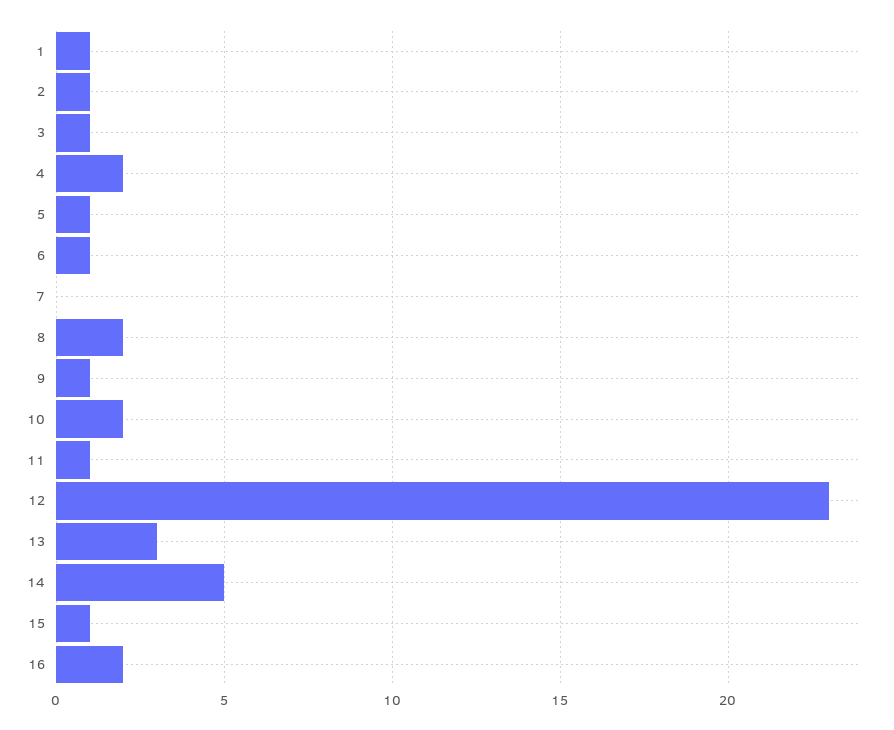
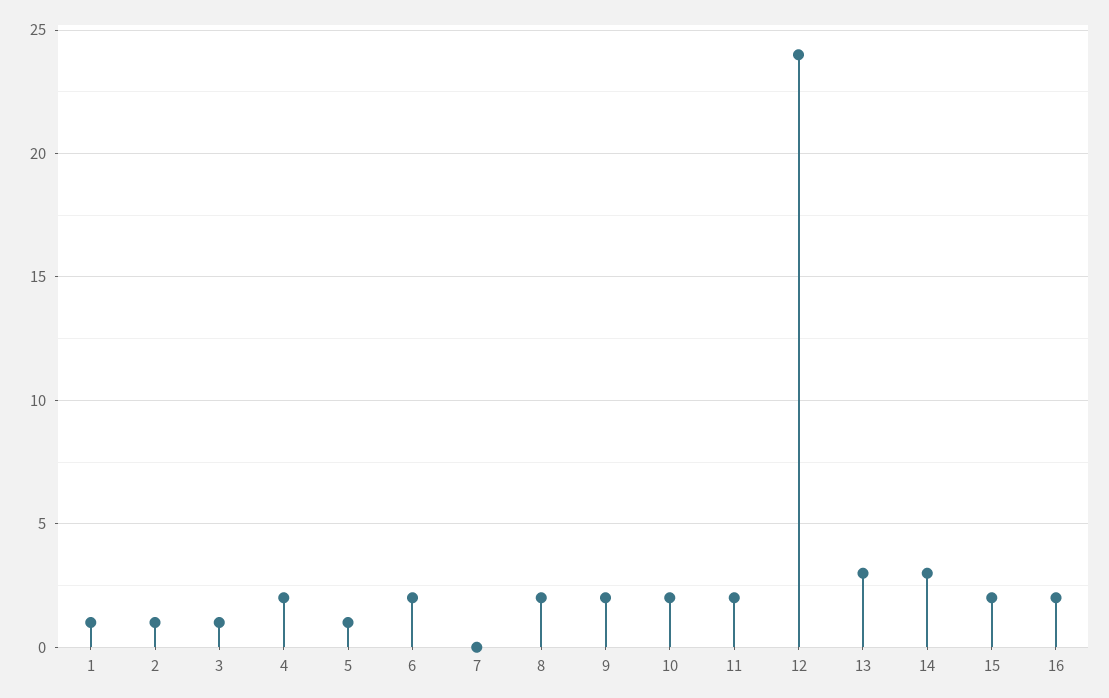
  {
    "1": 1,
    "2": 1,
    "3": 1,
    "4": 2,
    "5": 1,
-   "6": 1,
+   "6": 2,
    "7": 0,
    "8": 2,
-   "9": 1,
+   "9": 2,
    "10": 2,
-   "11": 1,
+   "11": 2,
-   "12": 23,
+   "12": 24,
    "13": 3,
-   "14": 5,
+   "14": 3,
-   "15": 1,
+   "15": 2,
    "16": 2
  }

